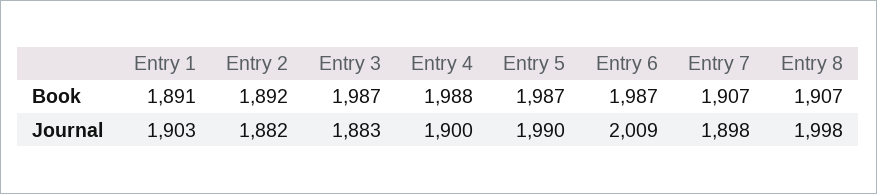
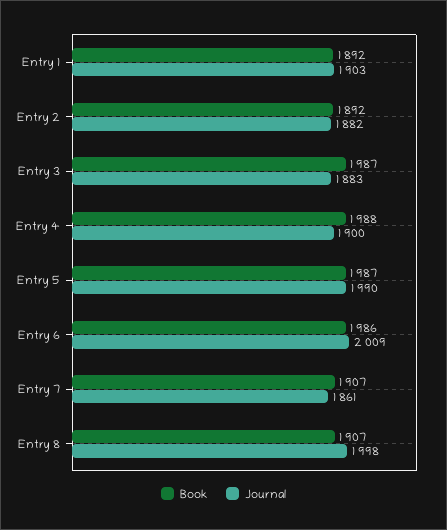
  {
    "Book": {
-     "Entry 1": 1891,
+     "Entry 1": 1892,
      "Entry 2": 1892,
      "Entry 3": 1987,
      "Entry 4": 1988,
      "Entry 5": 1987,
-     "Entry 6": 1987,
+     "Entry 6": 1986,
      "Entry 7": 1907,
      "Entry 8": 1907
    },
    "Journal": {
      "Entry 1": 1903,
      "Entry 2": 1882,
      "Entry 3": 1883,
      "Entry 4": 1900,
      "Entry 5": 1990,
      "Entry 6": 2009,
-     "Entry 7": 1898,
+     "Entry 7": 1861,
      "Entry 8": 1998
    }
  }

